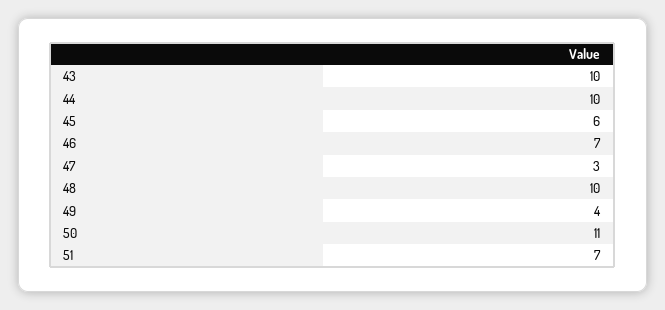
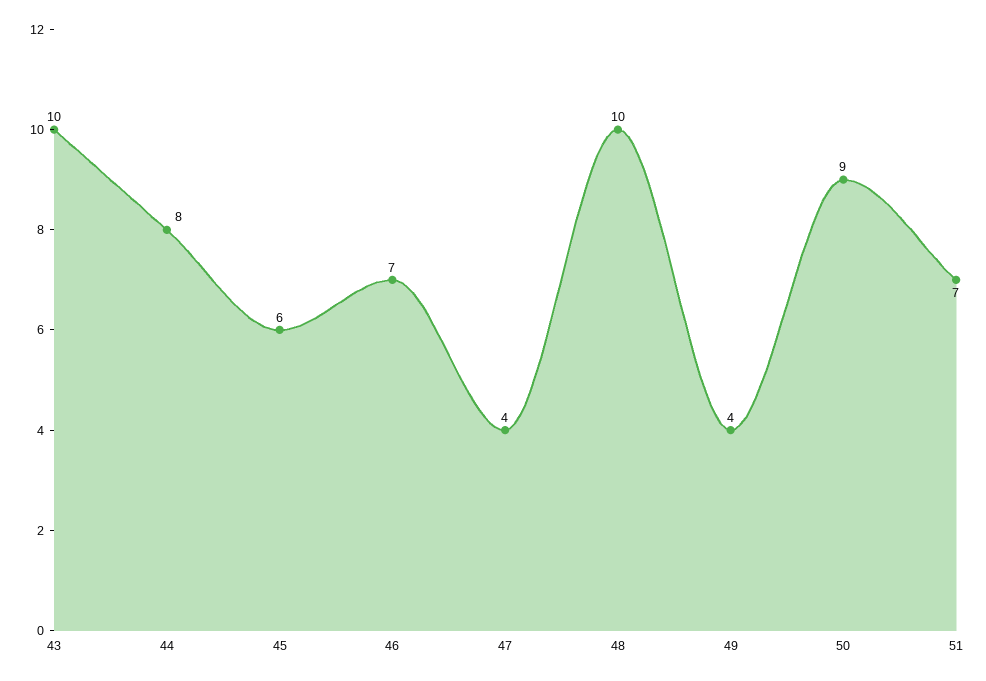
  {
    "43": 10,
-   "44": 10,
+   "44": 8,
    "45": 6,
    "46": 7,
-   "47": 3,
+   "47": 4,
    "48": 10,
    "49": 4,
-   "50": 11,
+   "50": 9,
    "51": 7
  }

